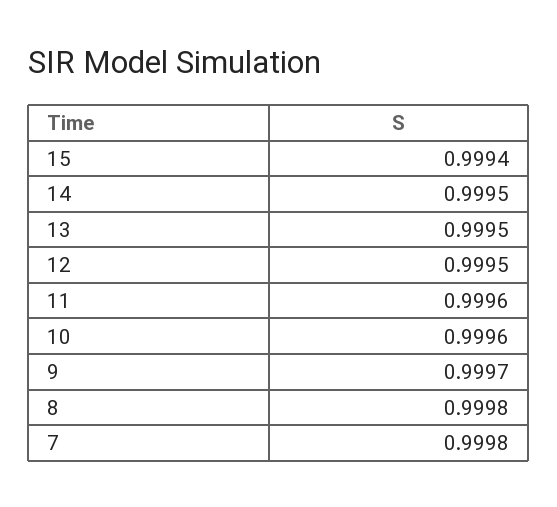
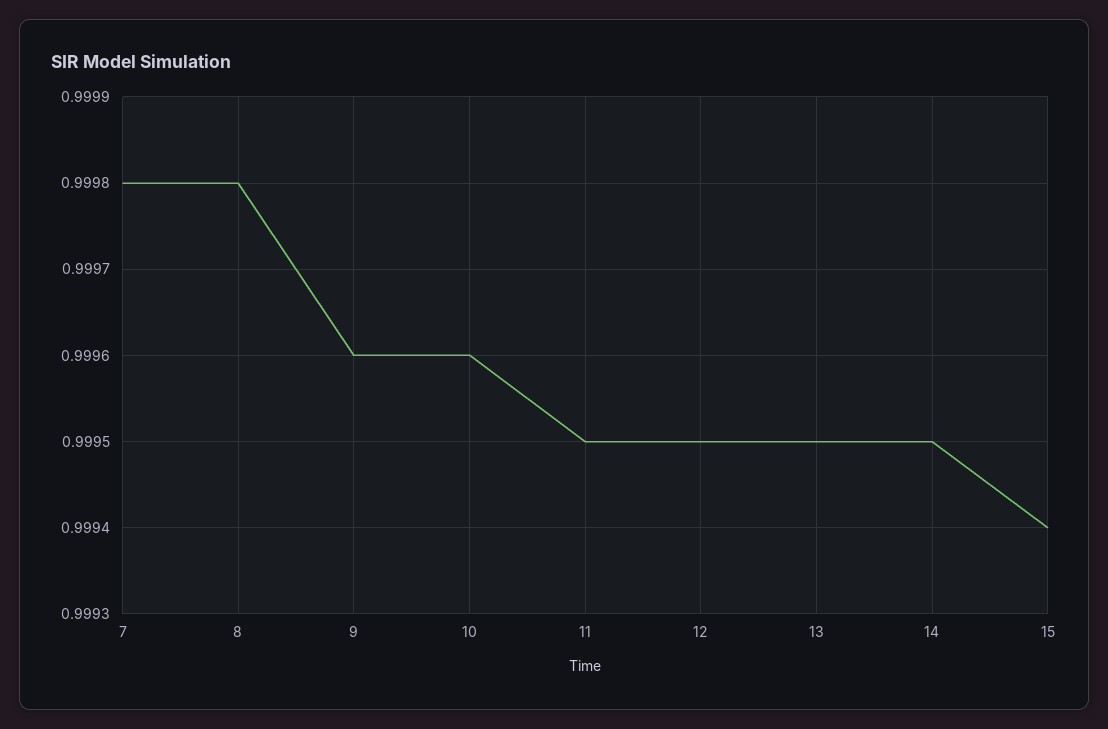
  {
    "15": 0.9994,
    "14": 0.9995,
    "13": 0.9995,
    "12": 0.9995,
-   "11": 0.9996,
+   "11": 0.9995,
    "10": 0.9996,
-   "9": 0.9997,
+   "9": 0.9996,
    "8": 0.9998,
    "7": 0.9998
  }

